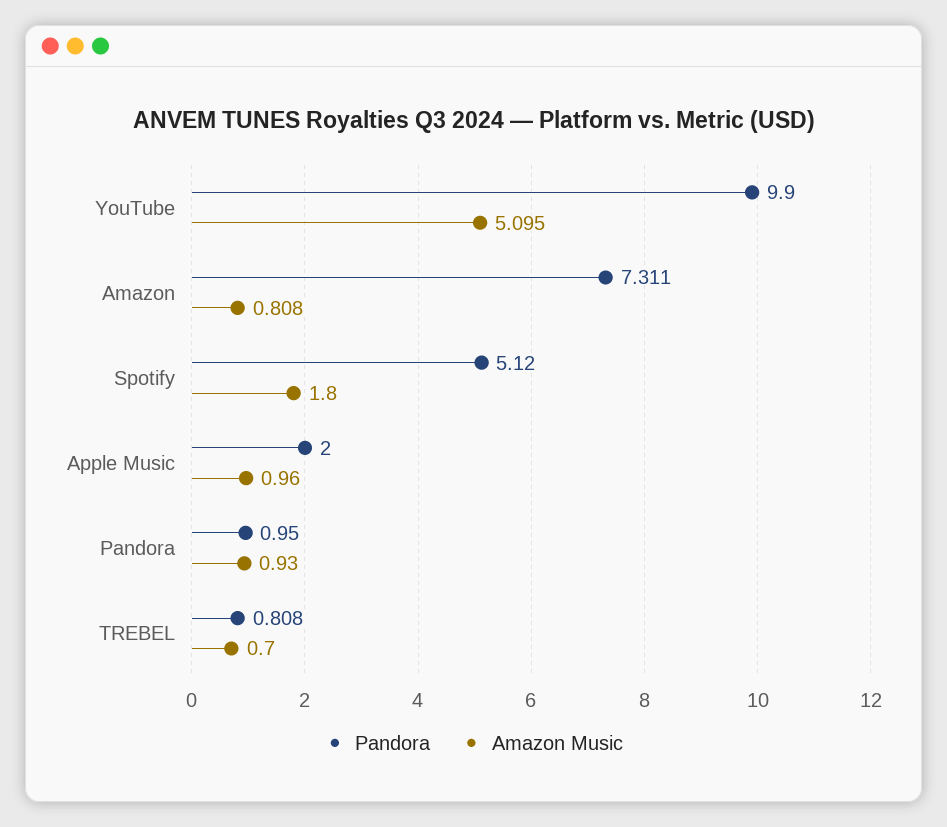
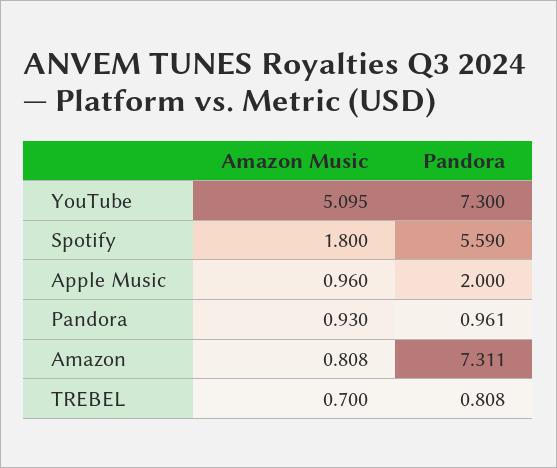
  {
    "Pandora": {
-     "YouTube": 9.9,
+     "YouTube": 7.3,
      "Amazon": 7.311,
-     "Spotify": 5.12,
+     "Spotify": 5.59,
      "Apple Music": 2,
-     "Pandora": 0.95,
+     "Pandora": 0.961,
      "TREBEL": 0.808
    },
    "Amazon Music": {
      "YouTube": 5.095,
      "Amazon": 0.808,
      "Spotify": 1.8,
      "Apple Music": 0.96,
      "Pandora": 0.93,
      "TREBEL": 0.7
    }
  }

